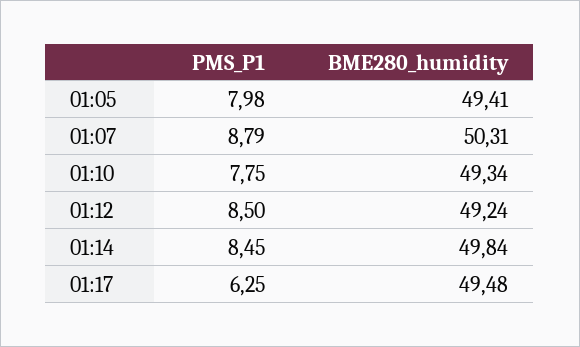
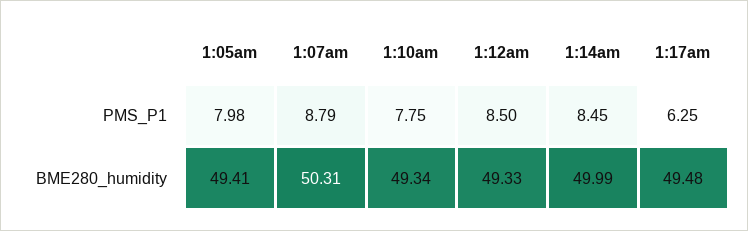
  {
    "PMS_P1": {
      "01:05": 7.98,
      "01:07": 8.79,
      "01:10": 7.75,
      "01:12": 8.5,
      "01:14": 8.45,
      "01:17": 6.25
    },
    "BME280_humidity": {
      "01:05": 49.41,
      "01:07": 50.31,
      "01:10": 49.34,
-     "01:12": 49.24,
+     "01:12": 49.33,
-     "01:14": 49.84,
+     "01:14": 49.99,
      "01:17": 49.48
    }
  }

